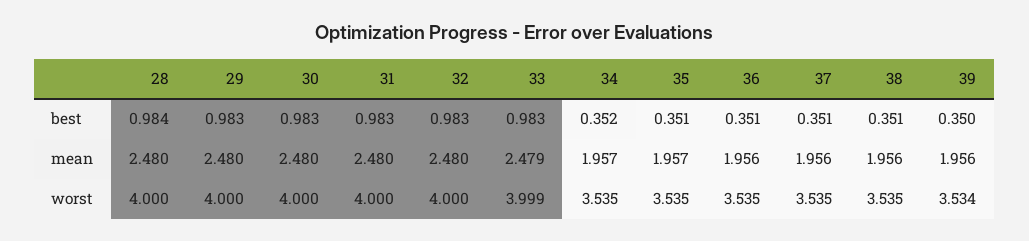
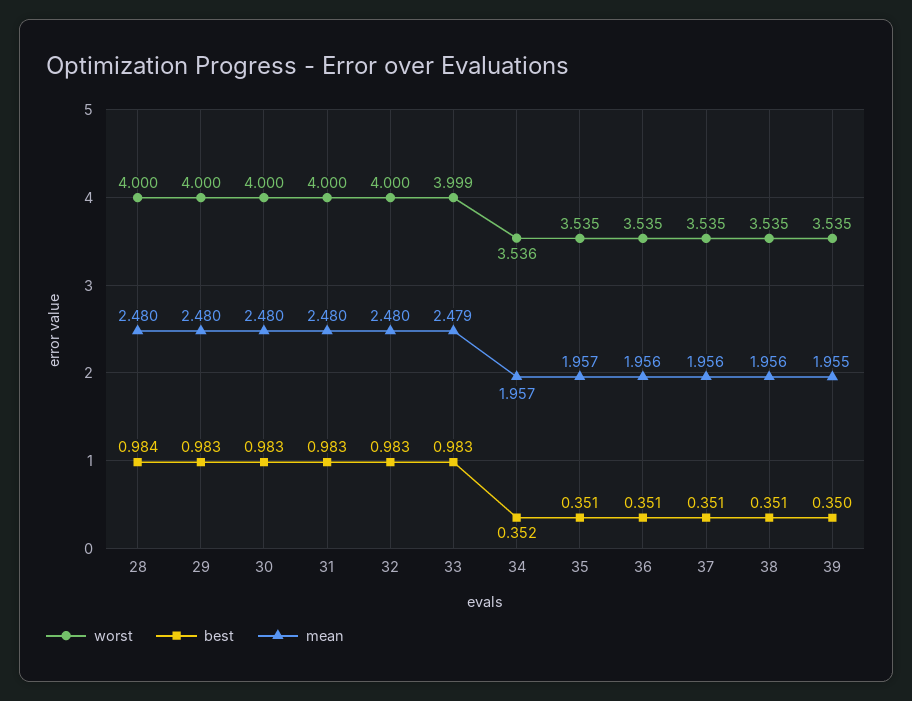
  {
    "best": {
      "28": 0.984,
      "29": 0.983,
      "30": 0.983,
      "31": 0.983,
      "32": 0.983,
      "33": 0.983,
      "34": 0.352,
      "35": 0.351,
      "36": 0.351,
      "37": 0.351,
      "38": 0.351,
      "39": 0.35
    },
    "mean": {
      "28": 2.48,
      "29": 2.48,
      "30": 2.48,
      "31": 2.48,
      "32": 2.48,
      "33": 2.479,
      "34": 1.957,
      "35": 1.957,
      "36": 1.956,
      "37": 1.956,
      "38": 1.956,
-     "39": 1.956
+     "39": 1.955
    },
    "worst": {
      "28": 4,
      "29": 4,
      "30": 4,
      "31": 4,
      "32": 4,
      "33": 3.999,
-     "34": 3.535,
+     "34": 3.536,
      "35": 3.535,
      "36": 3.535,
      "37": 3.535,
      "38": 3.535,
-     "39": 3.534
+     "39": 3.535
    }
  }

